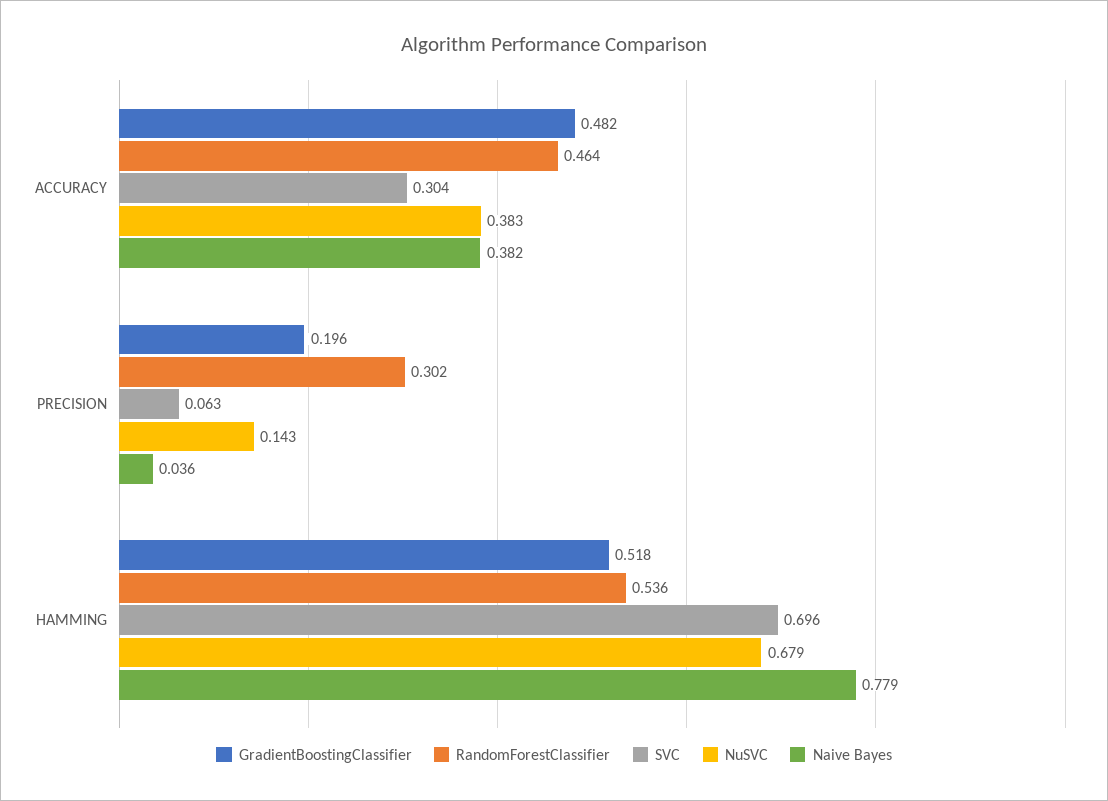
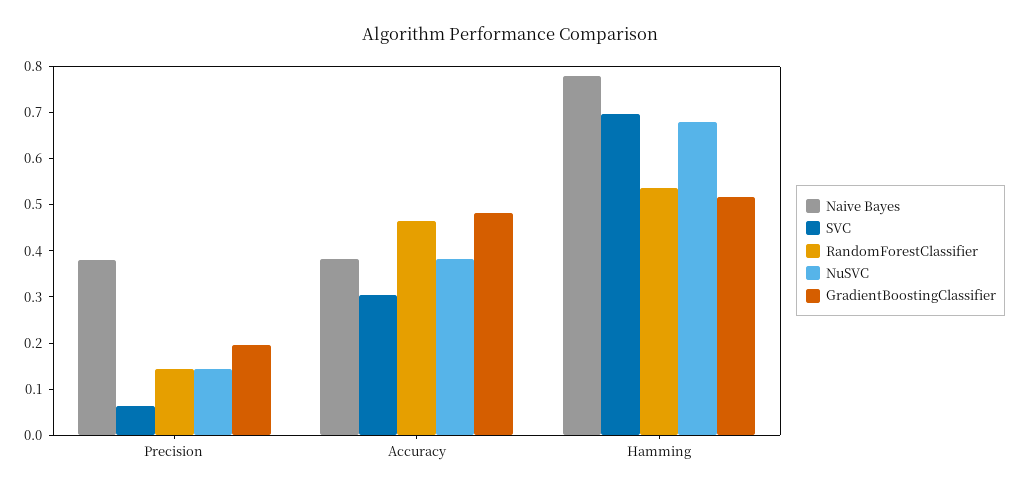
  {
    "GradientBoostingClassifier": {
      "ACCURACY": 0.482,
      "PRECISION": 0.196,
      "HAMMING": 0.518
    },
    "RandomForestClassifier": {
      "ACCURACY": 0.464,
-     "PRECISION": 0.302,
+     "PRECISION": 0.14,
      "HAMMING": 0.536
    },
    "SVC": {
      "ACCURACY": 0.304,
      "PRECISION": 0.063,
      "HAMMING": 0.696
    },
    "NuSVC": {
      "ACCURACY": 0.383,
      "PRECISION": 0.143,
      "HAMMING": 0.679
    },
    "Naive Bayes": {
      "ACCURACY": 0.382,
-     "PRECISION": 0.036,
+     "PRECISION": 0.38,
      "HAMMING": 0.779
    }
  }

